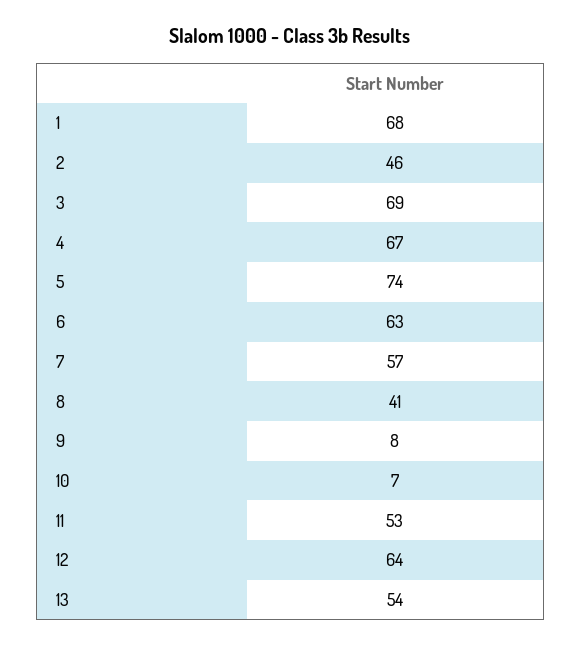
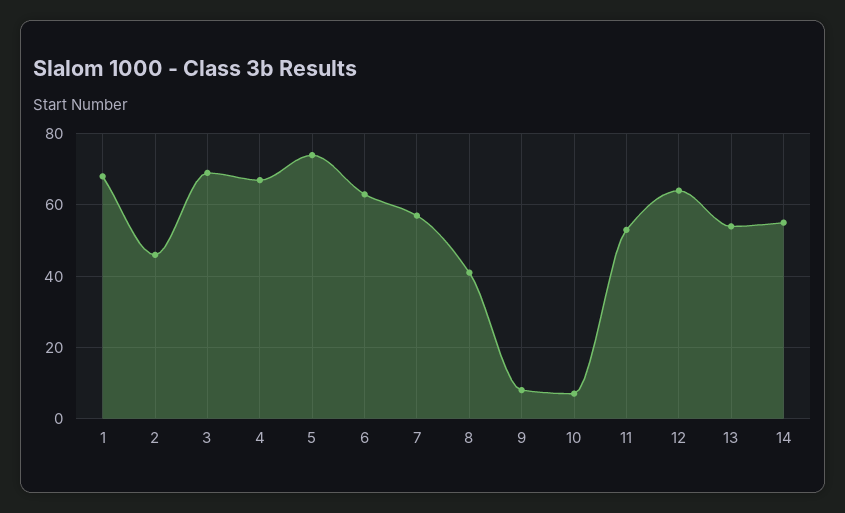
  {
    "1": 68,
    "2": 46,
    "3": 69,
    "4": 67,
    "5": 74,
    "6": 63,
    "7": 57,
    "8": 41,
    "9": 8,
    "10": 7,
    "11": 53,
    "12": 64,
-   "13": 54
+   "13": 54,
+   "14": 55
  }

